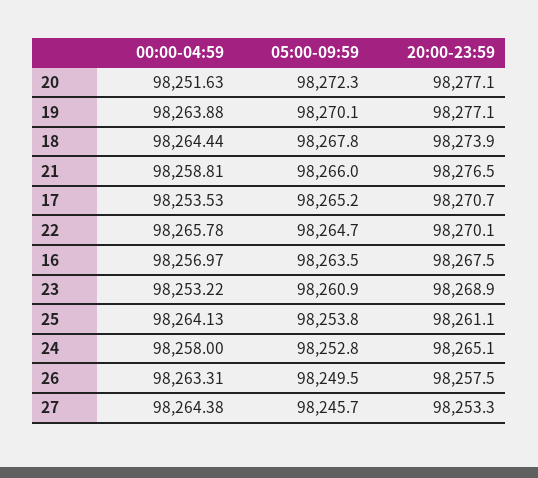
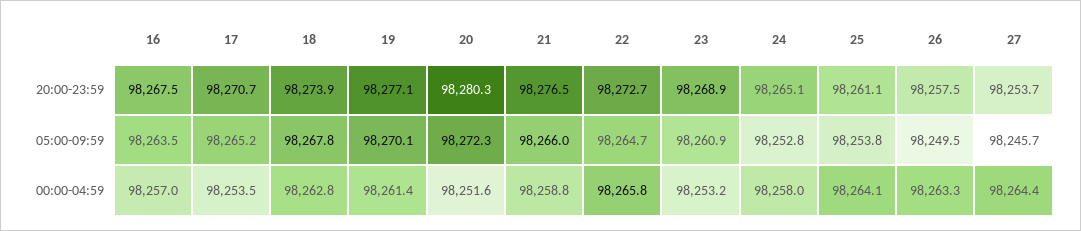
  {
    "00:00-04:59": {
      "20": 98251.63,
-     "19": 98263.88,
+     "19": 98261.4,
-     "18": 98264.44,
+     "18": 98262.8,
      "21": 98258.81,
      "17": 98253.53,
      "22": 98265.78,
      "16": 98256.97,
      "23": 98253.22,
      "25": 98264.13,
      "24": 98258,
      "26": 98263.31,
      "27": 98264.38
    },
    "05:00-09:59": {
      "20": 98272.3,
      "19": 98270.1,
      "18": 98267.8,
      "21": 98266,
      "17": 98265.2,
      "22": 98264.7,
      "16": 98263.5,
      "23": 98260.9,
      "25": 98253.8,
      "24": 98252.8,
      "26": 98249.5,
      "27": 98245.7
    },
    "20:00-23:59": {
-     "20": 98277.1,
+     "20": 98280.3,
      "19": 98277.1,
      "18": 98273.9,
      "21": 98276.5,
      "17": 98270.7,
-     "22": 98270.1,
+     "22": 98272.7,
      "16": 98267.5,
      "23": 98268.9,
      "25": 98261.1,
      "24": 98265.1,
      "26": 98257.5,
-     "27": 98253.3
+     "27": 98253.7
    }
  }

